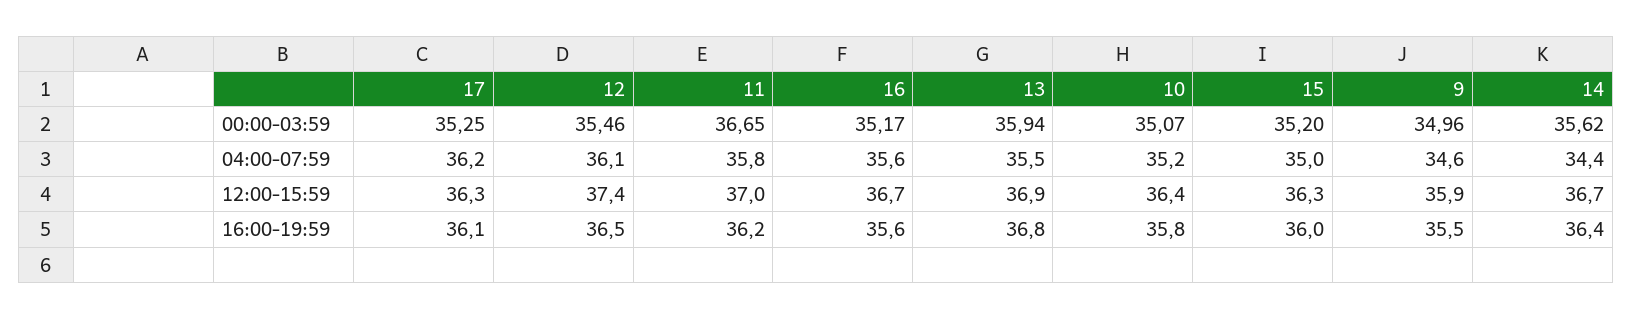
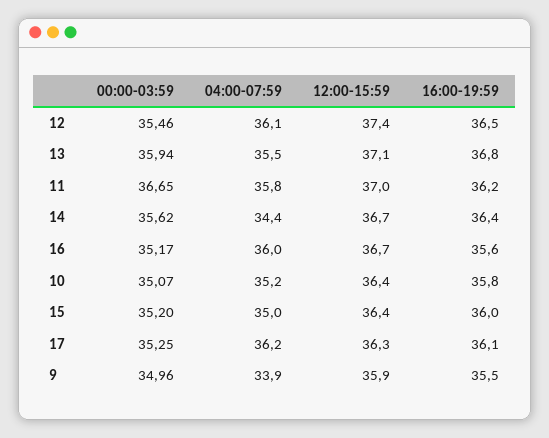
  {
    "17": {
      "00:00-03:59": 35.25,
      "04:00-07:59": 36.2,
      "12:00-15:59": 36.3,
      "16:00-19:59": 36.1
    },
    "12": {
      "00:00-03:59": 35.46,
      "04:00-07:59": 36.1,
      "12:00-15:59": 37.4,
      "16:00-19:59": 36.5
    },
    "11": {
      "00:00-03:59": 36.65,
      "04:00-07:59": 35.8,
      "12:00-15:59": 37,
      "16:00-19:59": 36.2
    },
    "16": {
      "00:00-03:59": 35.17,
-     "04:00-07:59": 35.6,
+     "04:00-07:59": 36,
      "12:00-15:59": 36.7,
      "16:00-19:59": 35.6
    },
    "13": {
      "00:00-03:59": 35.94,
      "04:00-07:59": 35.5,
-     "12:00-15:59": 36.9,
+     "12:00-15:59": 37.1,
      "16:00-19:59": 36.8
    },
    "10": {
      "00:00-03:59": 35.07,
      "04:00-07:59": 35.2,
      "12:00-15:59": 36.4,
      "16:00-19:59": 35.8
    },
    "15": {
      "00:00-03:59": 35.2,
      "04:00-07:59": 35,
-     "12:00-15:59": 36.3,
+     "12:00-15:59": 36.4,
      "16:00-19:59": 36
    },
    "9": {
      "00:00-03:59": 34.96,
-     "04:00-07:59": 34.6,
+     "04:00-07:59": 33.9,
      "12:00-15:59": 35.9,
      "16:00-19:59": 35.5
    },
    "14": {
      "00:00-03:59": 35.62,
      "04:00-07:59": 34.4,
      "12:00-15:59": 36.7,
      "16:00-19:59": 36.4
    }
  }

